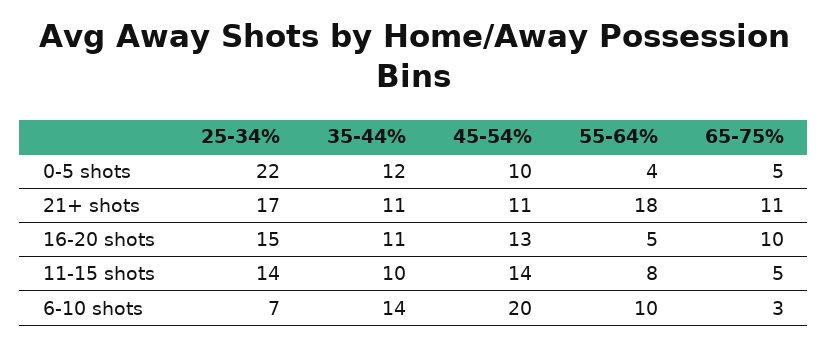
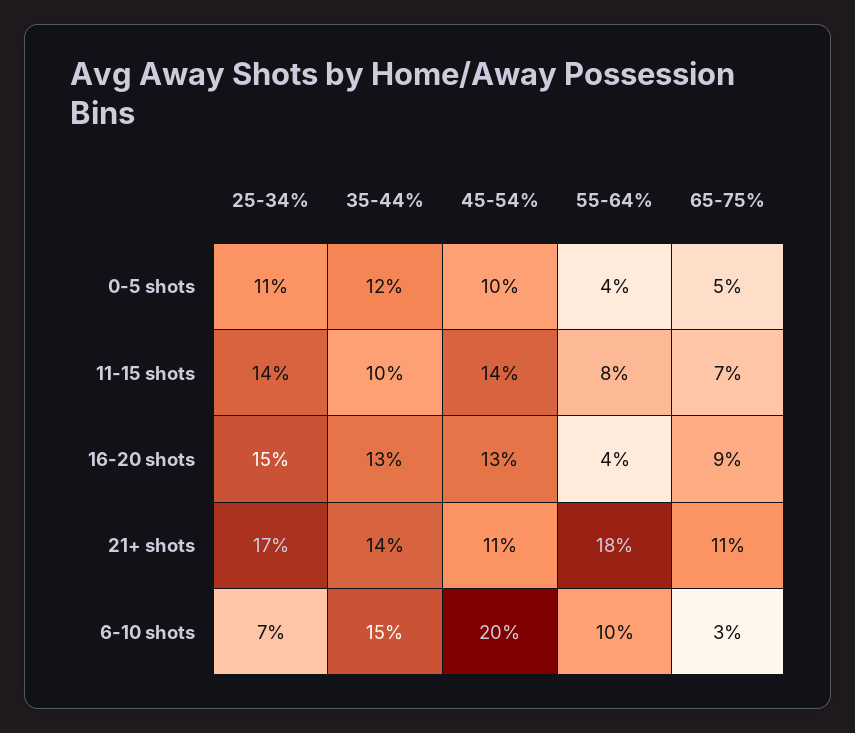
  {
    "25-34%": {
-     "0-5 shots": 22,
+     "0-5 shots": 11,
      "21+ shots": 17,
      "16-20 shots": 15,
      "11-15 shots": 14,
      "6-10 shots": 7
    },
    "35-44%": {
      "0-5 shots": 12,
-     "21+ shots": 11,
+     "21+ shots": 14,
-     "16-20 shots": 11,
+     "16-20 shots": 13,
      "11-15 shots": 10,
-     "6-10 shots": 14
+     "6-10 shots": 15
    },
    "45-54%": {
      "0-5 shots": 10,
      "21+ shots": 11,
      "16-20 shots": 13,
      "11-15 shots": 14,
      "6-10 shots": 20
    },
    "55-64%": {
      "0-5 shots": 4,
      "21+ shots": 18,
-     "16-20 shots": 5,
+     "16-20 shots": 4,
      "11-15 shots": 8,
      "6-10 shots": 10
    },
    "65-75%": {
      "0-5 shots": 5,
      "21+ shots": 11,
-     "16-20 shots": 10,
+     "16-20 shots": 9,
-     "11-15 shots": 5,
+     "11-15 shots": 7,
      "6-10 shots": 3
    }
  }

